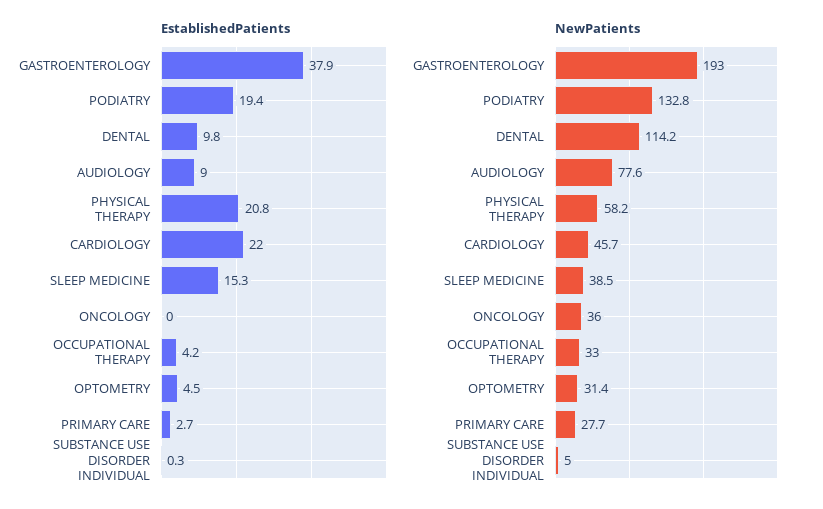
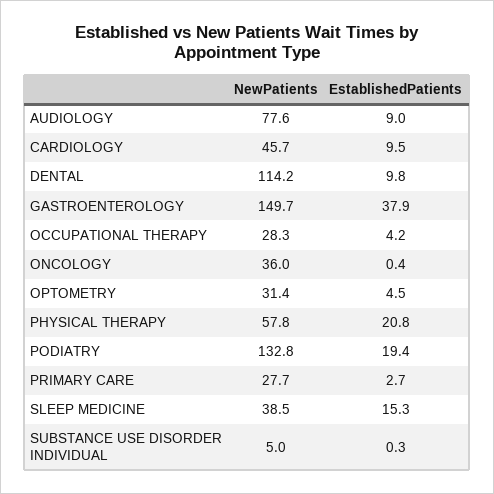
  {
    "EstablishedPatients": {
      "GASTROENTEROLOGY": 37.9,
      "PODIATRY": 19.4,
      "DENTAL": 9.8,
      "AUDIOLOGY": 9,
      "PHYSICAL THERAPY": 20.8,
-     "CARDIOLOGY": 22,
+     "CARDIOLOGY": 9.5,
      "SLEEP MEDICINE": 15.3,
-     "ONCOLOGY": 0,
+     "ONCOLOGY": 0.4,
      "OCCUPATIONAL THERAPY": 4.2,
      "OPTOMETRY": 4.5,
      "PRIMARY CARE": 2.7,
      "SUBSTANCE USE DISORDER INDIVIDUAL": 0.3
    },
    "NewPatients": {
-     "GASTROENTEROLOGY": 193,
+     "GASTROENTEROLOGY": 149.7,
      "PODIATRY": 132.8,
      "DENTAL": 114.2,
      "AUDIOLOGY": 77.6,
-     "PHYSICAL THERAPY": 58.2,
+     "PHYSICAL THERAPY": 57.8,
      "CARDIOLOGY": 45.7,
      "SLEEP MEDICINE": 38.5,
      "ONCOLOGY": 36,
-     "OCCUPATIONAL THERAPY": 33,
+     "OCCUPATIONAL THERAPY": 28.3,
      "OPTOMETRY": 31.4,
      "PRIMARY CARE": 27.7,
      "SUBSTANCE USE DISORDER INDIVIDUAL": 5
    }
  }

